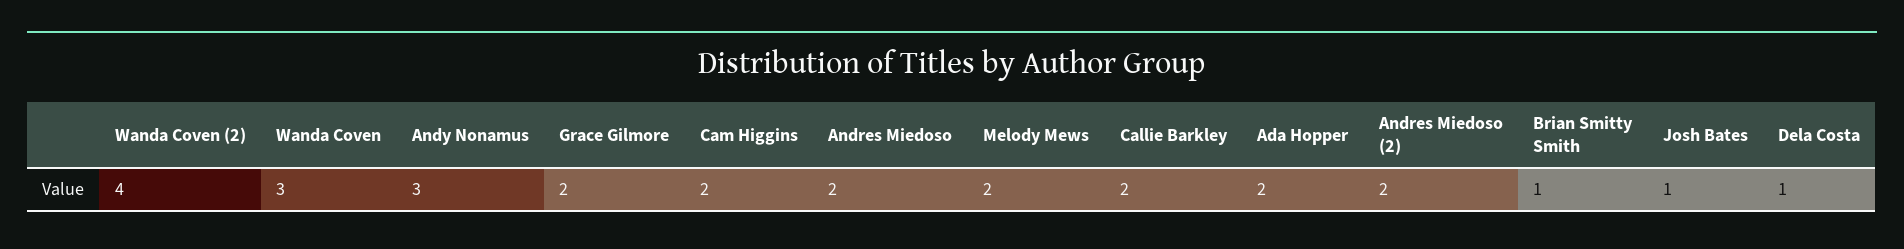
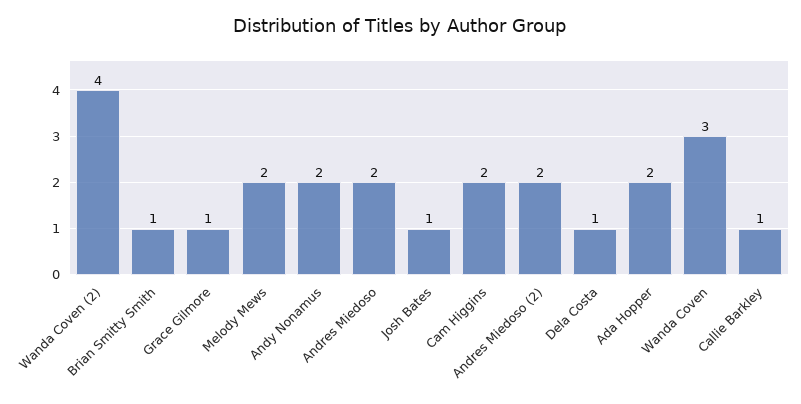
  {
    "Wanda Coven (2)": 4,
    "Wanda Coven": 3,
-   "Andy Nonamus": 3,
+   "Andy Nonamus": 2,
-   "Grace Gilmore": 2,
+   "Grace Gilmore": 1,
    "Cam Higgins": 2,
    "Andres Miedoso": 2,
    "Melody Mews": 2,
-   "Callie Barkley": 2,
+   "Callie Barkley": 1,
    "Ada Hopper": 2,
    "Andres Miedoso (2)": 2,
    "Brian Smitty Smith": 1,
    "Josh Bates": 1,
    "Dela Costa": 1
  }

